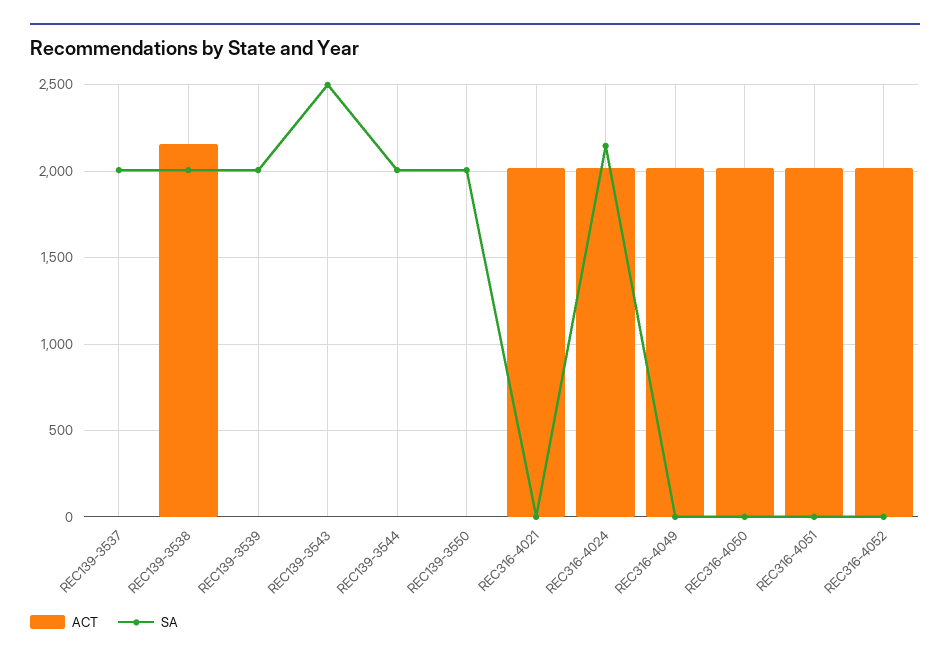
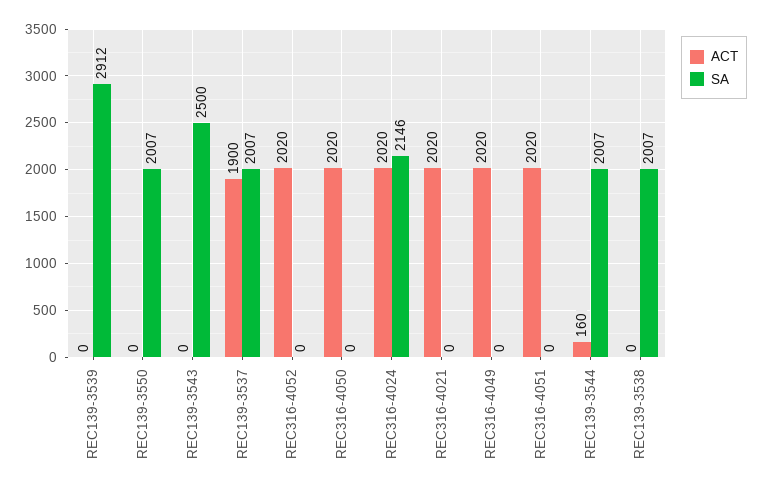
  {
    "ACT": {
-     "REC139-3537": 0,
+     "REC139-3537": 1900,
-     "REC139-3538": 2150,
+     "REC139-3538": 0,
      "REC139-3539": 0,
      "REC139-3543": 0,
-     "REC139-3544": 0,
+     "REC139-3544": 160,
      "REC139-3550": 0,
      "REC316-4021": 2020,
      "REC316-4024": 2020,
      "REC316-4049": 2020,
      "REC316-4050": 2020,
      "REC316-4051": 2020,
      "REC316-4052": 2020
    },
    "SA": {
      "REC139-3537": 2007,
      "REC139-3538": 2007,
-     "REC139-3539": 2000,
+     "REC139-3539": 2912,
      "REC139-3543": 2500,
      "REC139-3544": 2007,
      "REC139-3550": 2007,
      "REC316-4021": 0,
      "REC316-4024": 2146,
      "REC316-4049": 0,
      "REC316-4050": 0,
      "REC316-4051": 0,
      "REC316-4052": 0
    }
  }

